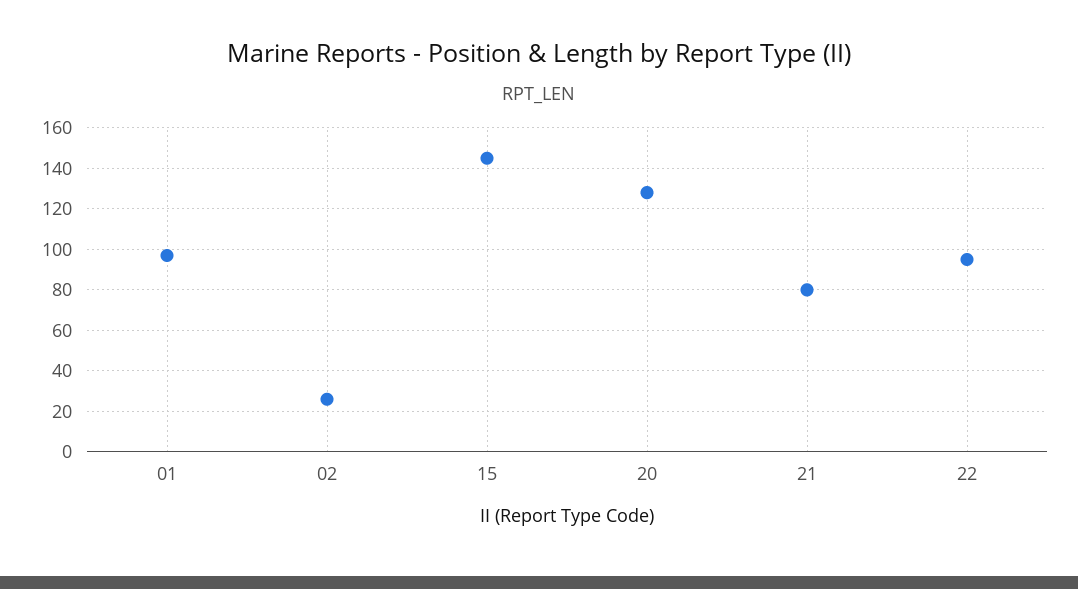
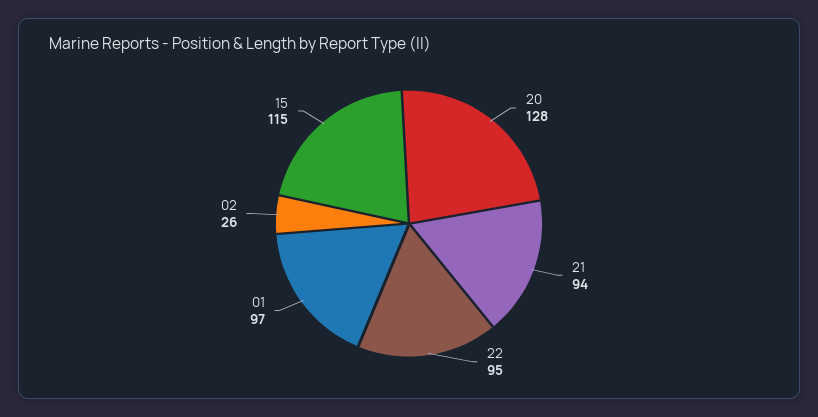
  {
    "01": 97,
    "02": 26,
-   "15": 145,
+   "15": 115,
    "20": 128,
-   "21": 80,
+   "21": 94,
    "22": 95
  }

